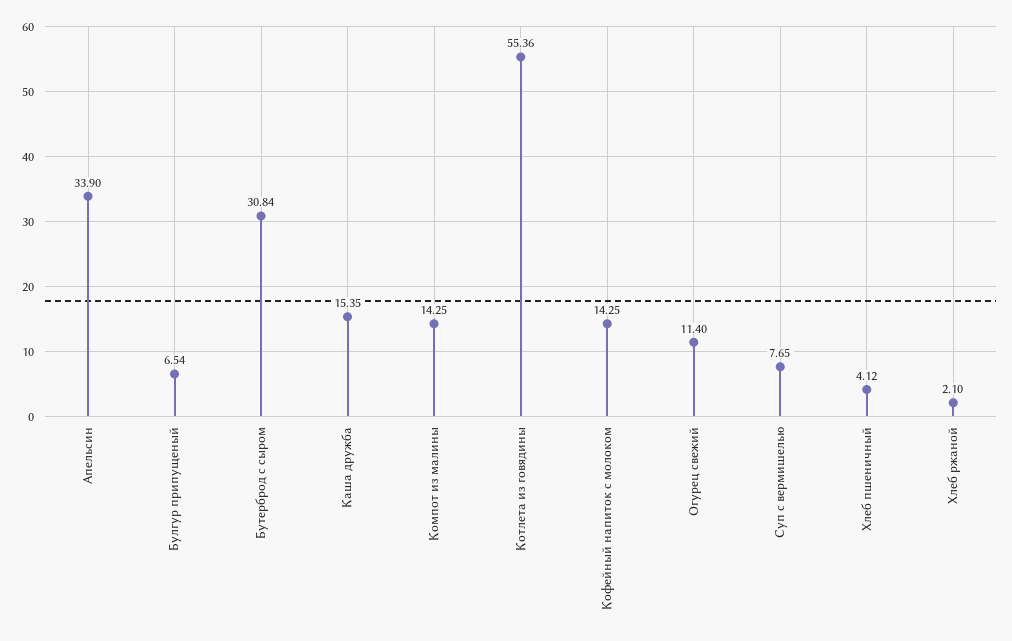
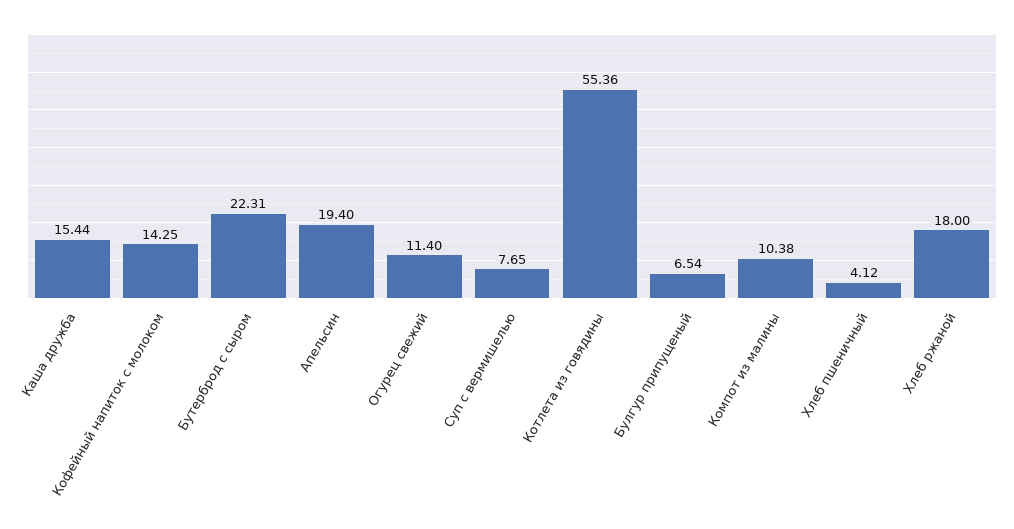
  {
-   "Апельсин": 33.9,
+   "Апельсин": 19.4,
    "Булгур припущеный": 6.54,
-   "Бутерброд с сыром": 30.84,
+   "Бутерброд с сыром": 22.31,
-   "Каша дружба": 15.35,
+   "Каша дружба": 15.44,
-   "Компот из малины": 14.25,
+   "Компот из малины": 10.38,
    "Котлета из говядины": 55.36,
    "Кофейный напиток с молоком": 14.25,
    "Огурец свежий": 11.4,
    "Суп с вермишелью": 7.65,
    "Хлеб пшеничный": 4.12,
-   "Хлеб ржаной": 2.1
+   "Хлеб ржаной": 18
  }

